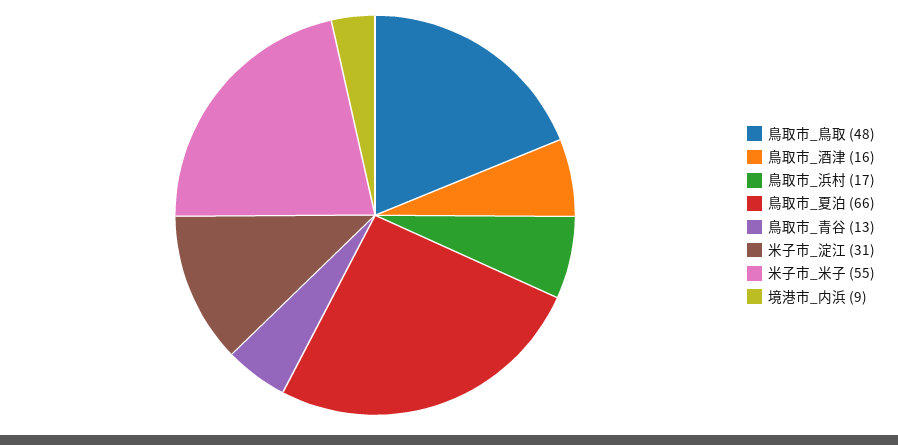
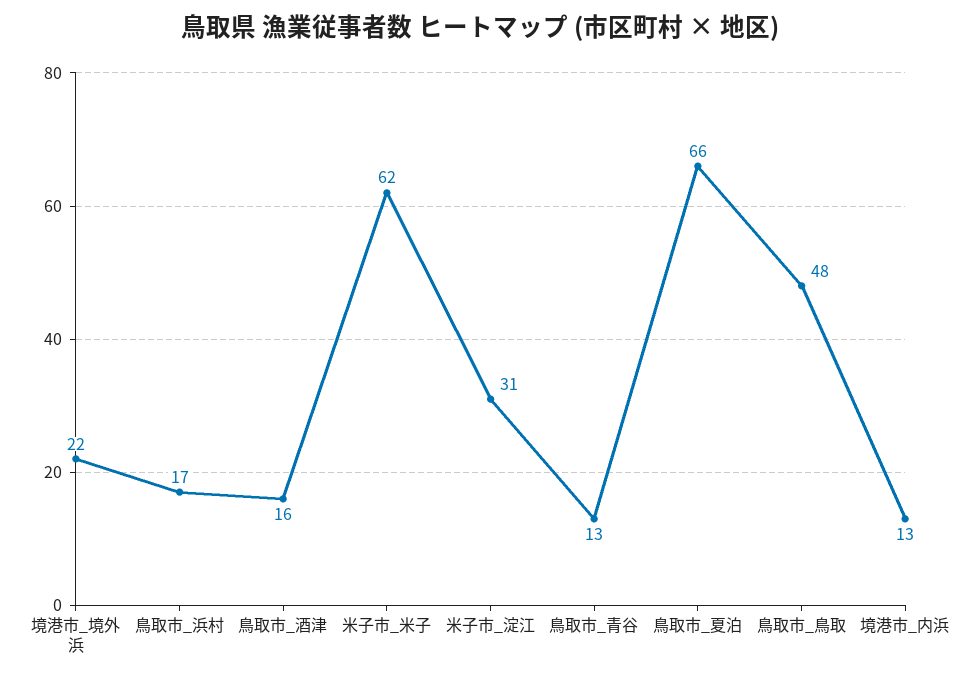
  {
    "鳥取市_鳥取": 48,
    "鳥取市_酒津": 16,
    "鳥取市_浜村": 17,
    "鳥取市_夏泊": 66,
    "鳥取市_青谷": 13,
    "米子市_淀江": 31,
-   "米子市_米子": 55,
+   "米子市_米子": 62,
-   "境港市_内浜": 9
+   "境港市_内浜": 13,
+   "境港市_境外浜": 22
  }

